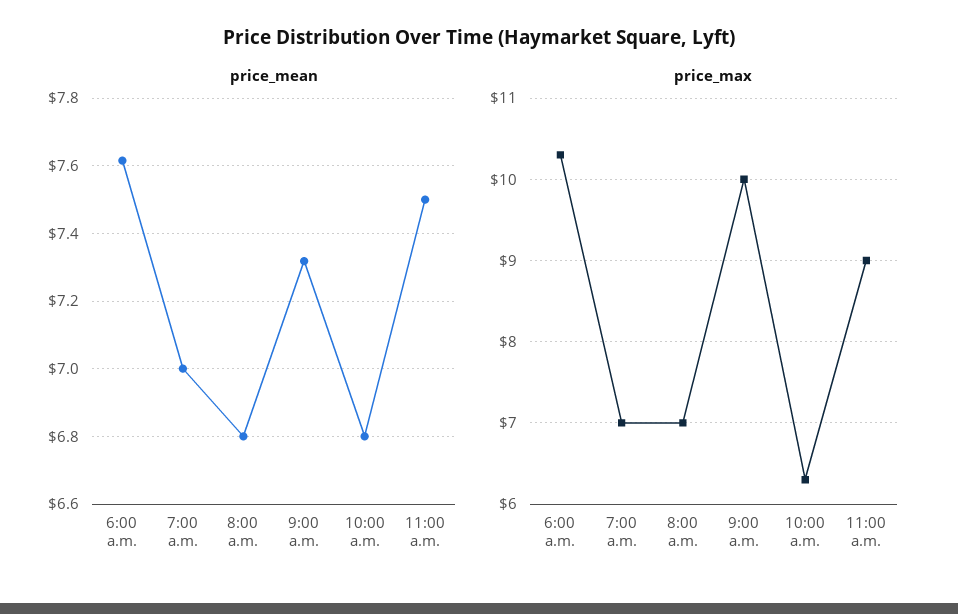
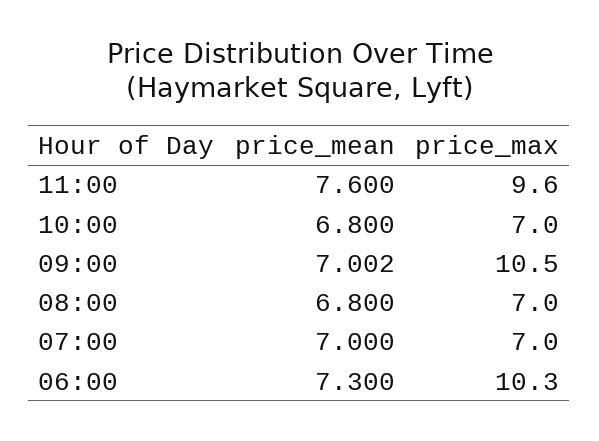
  {
    "price_mean": {
-     "6:00 a.m.": 7.62,
+     "6:00 a.m.": 7.3,
      "7:00 a.m.": 7,
      "8:00 a.m.": 6.8,
-     "9:00 a.m.": 7.32,
+     "9:00 a.m.": 7.002,
      "10:00 a.m.": 6.8,
-     "11:00 a.m.": 7.5
+     "11:00 a.m.": 7.6
    },
    "price_max": {
      "6:00 a.m.": 10.3,
      "7:00 a.m.": 7,
      "8:00 a.m.": 7,
-     "9:00 a.m.": 10,
+     "9:00 a.m.": 10.5,
-     "10:00 a.m.": 6.3,
+     "10:00 a.m.": 7,
-     "11:00 a.m.": 9
+     "11:00 a.m.": 9.6
    }
  }

